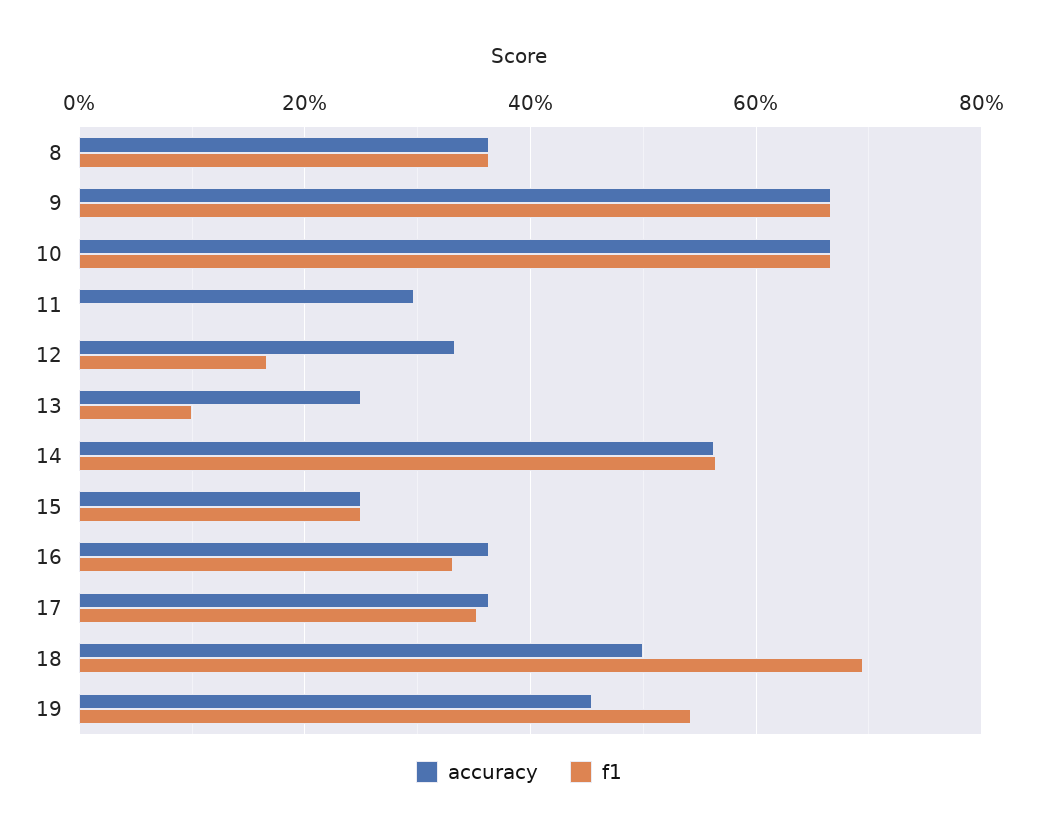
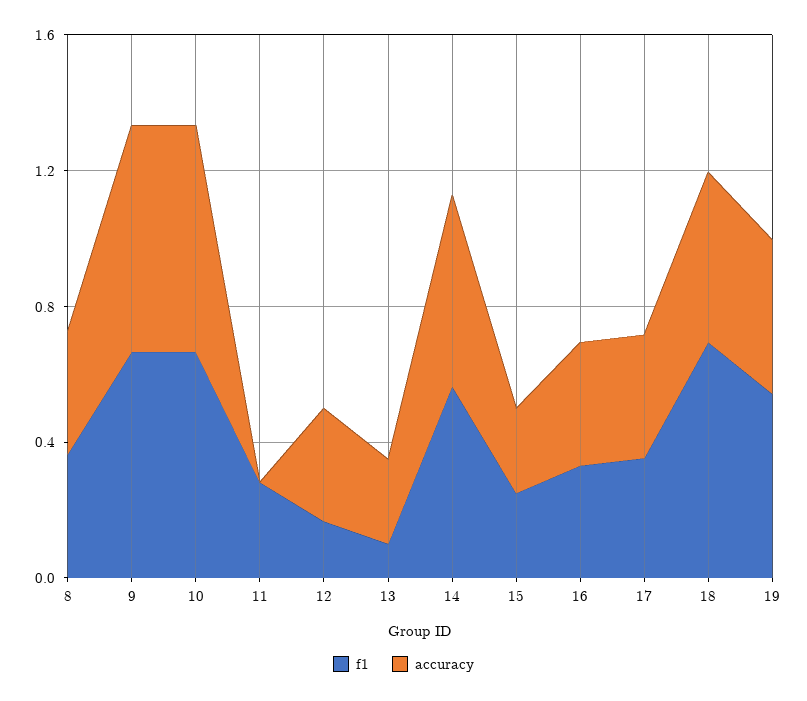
  {
    "accuracy": {
      "8": 0.36,
      "9": 0.66,
      "10": 0.66,
-     "11": 0.3,
+     "11": 0,
      "12": 0.34,
      "13": 0.26,
      "14": 0.56,
      "15": 0.26,
      "16": 0.36,
      "17": 0.36,
      "18": 0.5,
      "19": 0.46
    },
    "f1": {
      "8": 0.36,
      "9": 0.66,
      "10": 0.66,
-     "11": 0,
+     "11": 0.3,
      "12": 0.16,
      "13": 0.1,
      "14": 0.56,
      "15": 0.26,
      "16": 0.34,
      "17": 0.36,
      "18": 0.7,
      "19": 0.54
    }
  }

